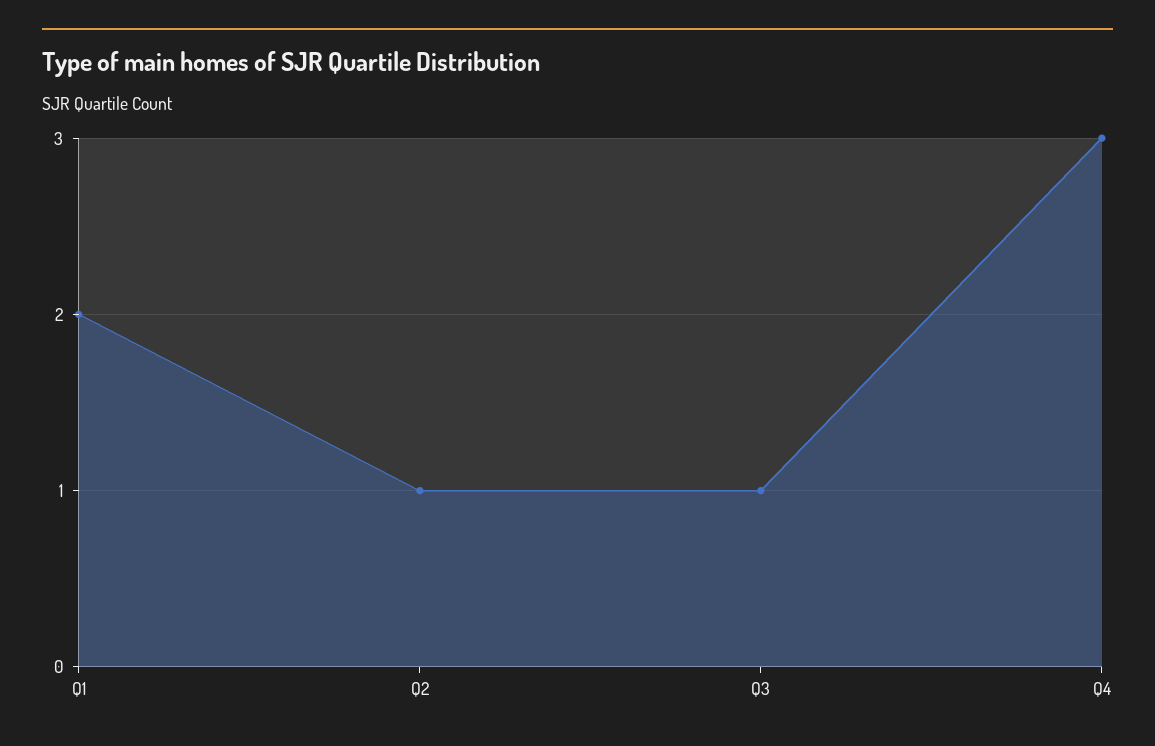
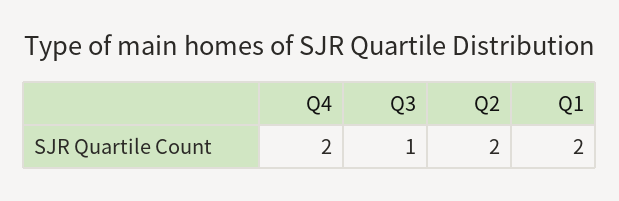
  {
    "Q1": 2,
-   "Q2": 1,
+   "Q2": 2,
    "Q3": 1,
-   "Q4": 3
+   "Q4": 2
  }

